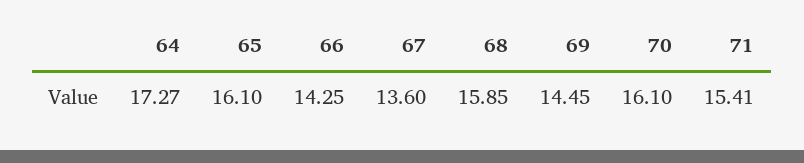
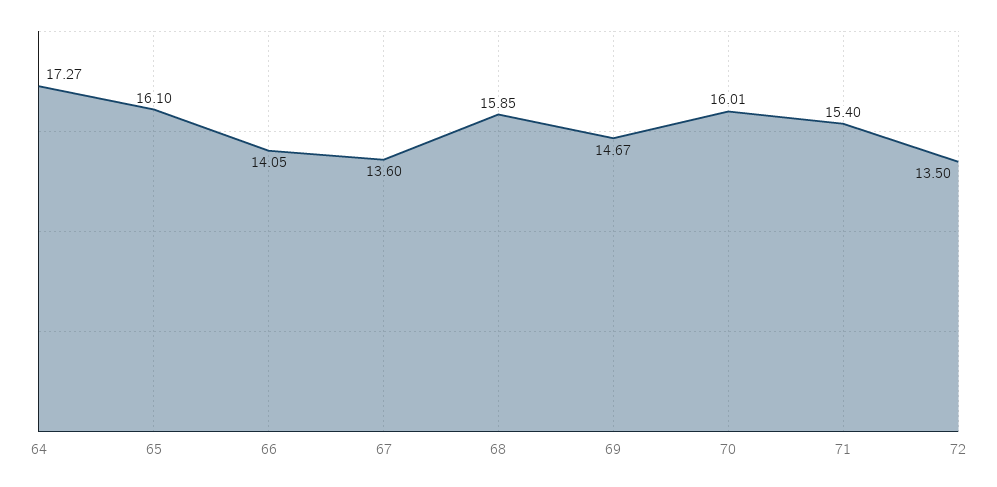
  {
    "64": 17.27,
    "65": 16.1,
-   "66": 14.25,
+   "66": 14.05,
    "67": 13.6,
    "68": 15.85,
-   "69": 14.45,
+   "69": 14.67,
-   "70": 16.1,
+   "70": 16.01,
-   "71": 15.41
+   "71": 15.4,
+   "72": 13.5
  }

